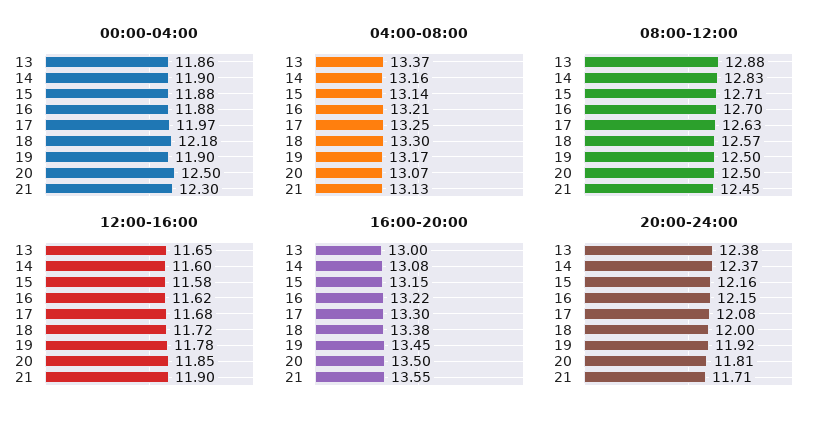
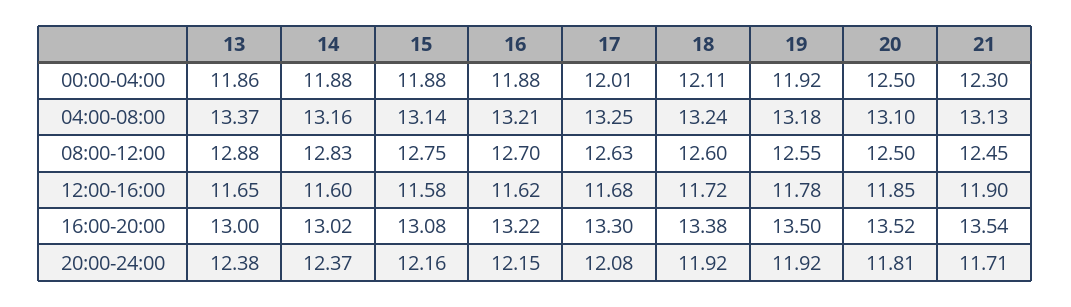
  {
    "00:00-04:00": {
      "13": 11.86,
-     "14": 11.9,
+     "14": 11.88,
      "15": 11.88,
      "16": 11.88,
-     "17": 11.97,
+     "17": 12.01,
-     "18": 12.18,
+     "18": 12.11,
-     "19": 11.9,
+     "19": 11.92,
      "20": 12.5,
      "21": 12.3
    },
    "04:00-08:00": {
      "13": 13.37,
      "14": 13.16,
      "15": 13.14,
      "16": 13.21,
      "17": 13.25,
-     "18": 13.3,
+     "18": 13.24,
-     "19": 13.17,
+     "19": 13.18,
-     "20": 13.07,
+     "20": 13.1,
      "21": 13.13
    },
    "08:00-12:00": {
      "13": 12.88,
      "14": 12.83,
-     "15": 12.71,
+     "15": 12.75,
      "16": 12.7,
      "17": 12.63,
-     "18": 12.57,
+     "18": 12.6,
-     "19": 12.5,
+     "19": 12.55,
      "20": 12.5,
      "21": 12.45
    },
    "12:00-16:00": {
      "13": 11.65,
      "14": 11.6,
      "15": 11.58,
      "16": 11.62,
      "17": 11.68,
      "18": 11.72,
      "19": 11.78,
      "20": 11.85,
      "21": 11.9
    },
    "16:00-20:00": {
      "13": 13,
-     "14": 13.08,
+     "14": 13.02,
-     "15": 13.15,
+     "15": 13.08,
      "16": 13.22,
      "17": 13.3,
      "18": 13.38,
-     "19": 13.45,
+     "19": 13.5,
-     "20": 13.5,
+     "20": 13.52,
-     "21": 13.55
+     "21": 13.54
    },
    "20:00-24:00": {
      "13": 12.38,
      "14": 12.37,
      "15": 12.16,
      "16": 12.15,
      "17": 12.08,
-     "18": 12,
+     "18": 11.92,
      "19": 11.92,
      "20": 11.81,
      "21": 11.71
    }
  }

